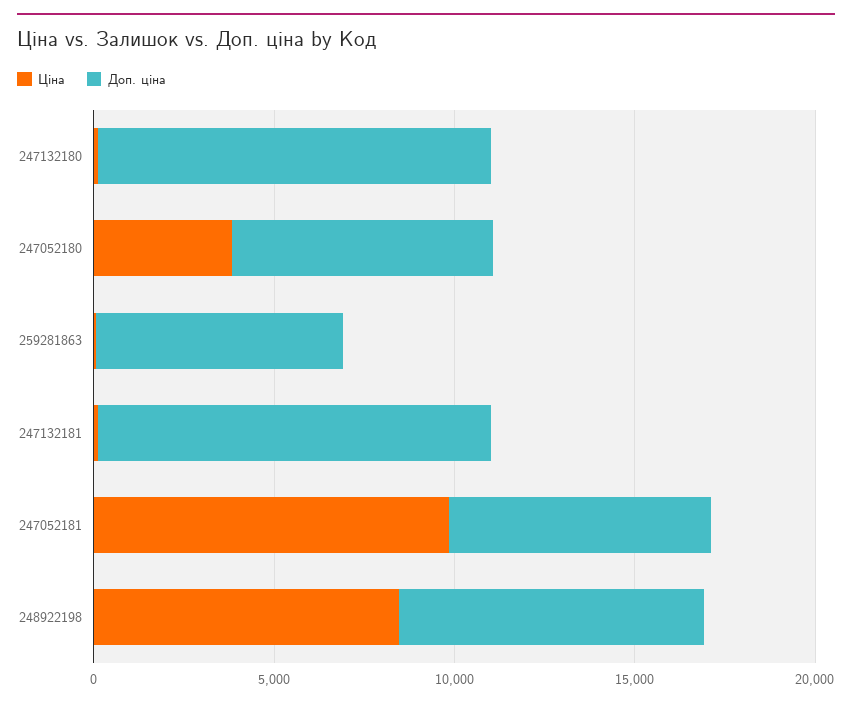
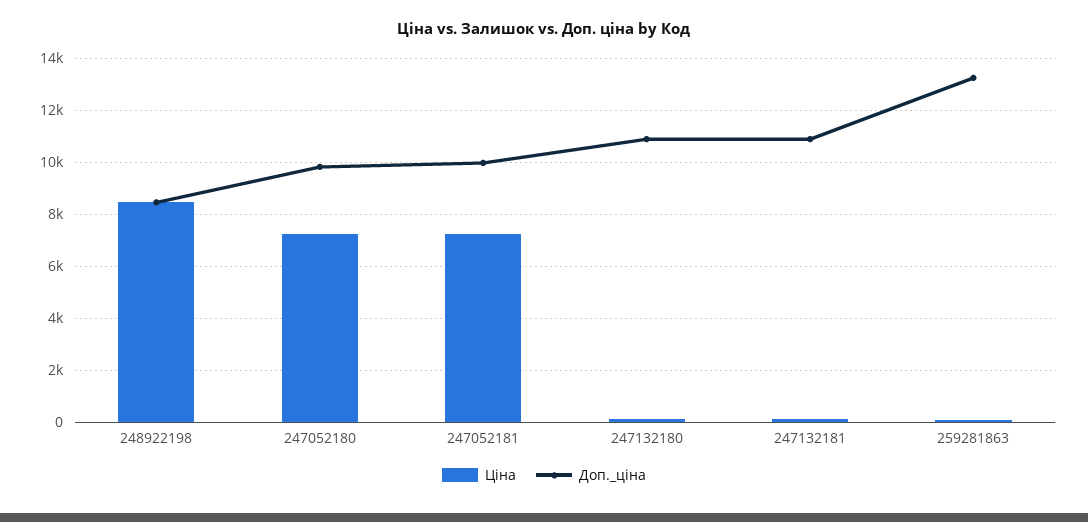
  {
    "Ціна": {
      "247132180": 0,
-     "247052180": 4000,
+     "247052180": 7250,
      "259281863": 0,
      "247132181": 0,
-     "247052181": 10000,
+     "247052181": 7250,
      "248922198": 8500
    },
    "Доп. ціна": {
      "247132180": 11000,
-     "247052180": 7000,
+     "247052180": 9750,
-     "259281863": 7000,
+     "259281863": 13250,
      "247132181": 11000,
-     "247052181": 7000,
+     "247052181": 10000,
      "248922198": 8500
    }
  }

